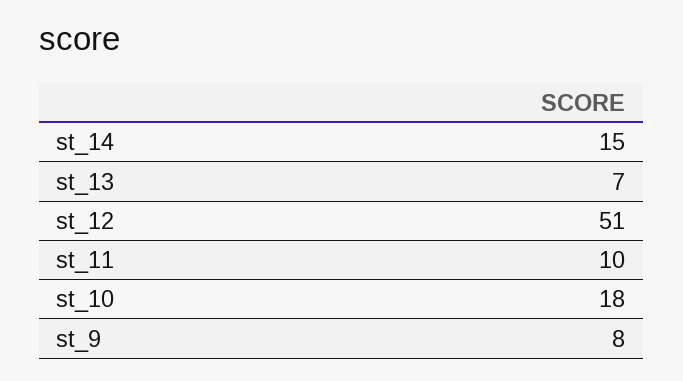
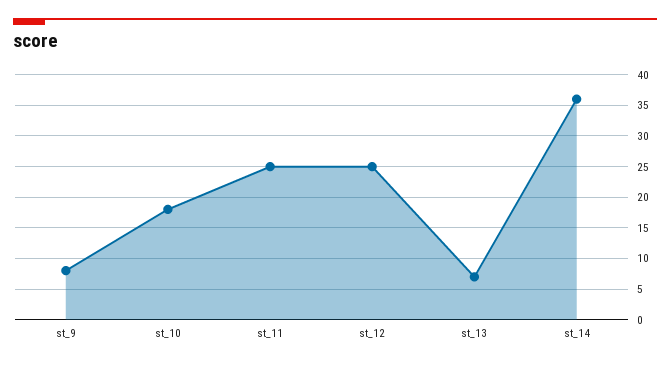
  {
-   "st_14": 15,
+   "st_14": 36,
    "st_13": 7,
-   "st_12": 51,
+   "st_12": 25,
-   "st_11": 10,
+   "st_11": 25,
    "st_10": 18,
    "st_9": 8
  }

